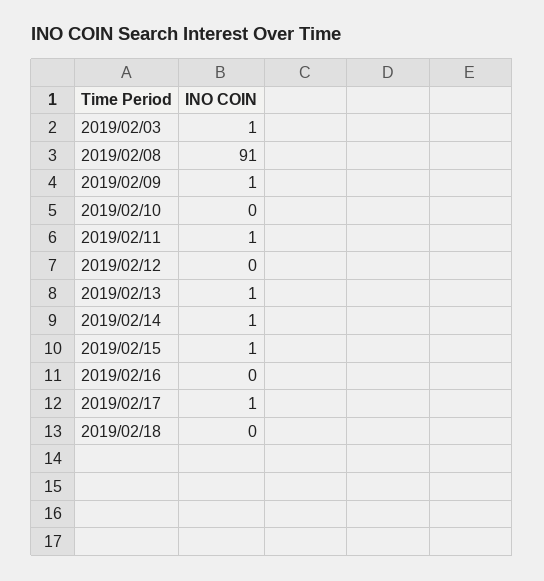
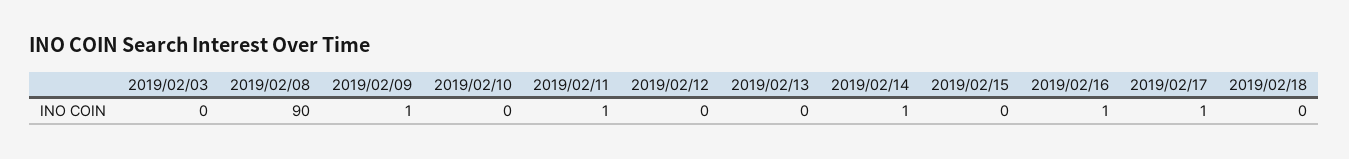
  {
-   "2019/02/03": 1,
+   "2019/02/03": 0,
-   "2019/02/08": 91,
+   "2019/02/08": 90,
    "2019/02/09": 1,
    "2019/02/10": 0,
    "2019/02/11": 1,
    "2019/02/12": 0,
-   "2019/02/13": 1,
+   "2019/02/13": 0,
    "2019/02/14": 1,
-   "2019/02/15": 1,
+   "2019/02/15": 0,
-   "2019/02/16": 0,
+   "2019/02/16": 1,
    "2019/02/17": 1,
    "2019/02/18": 0
  }

